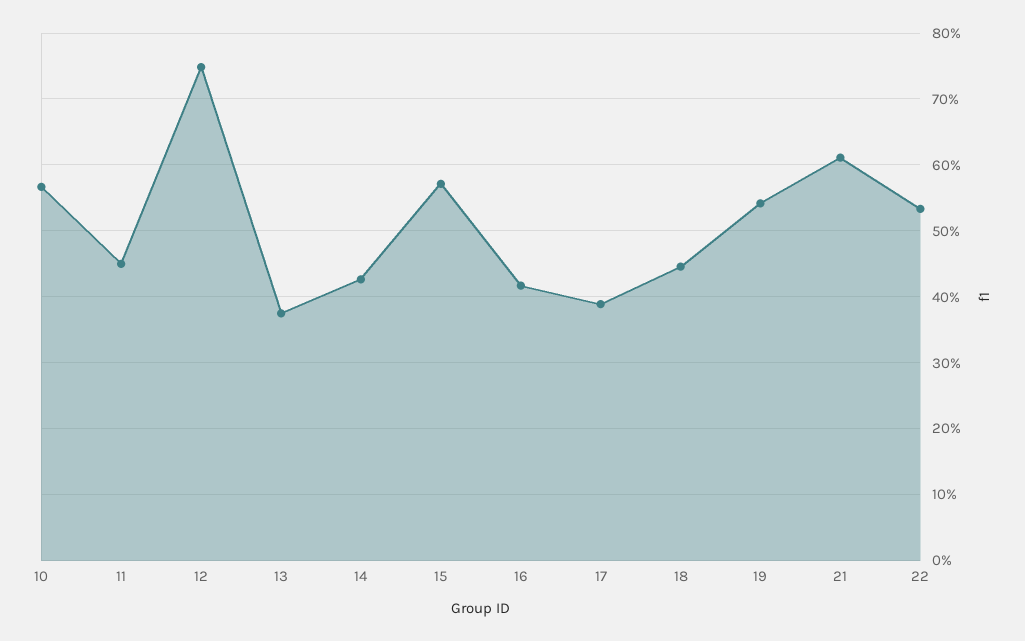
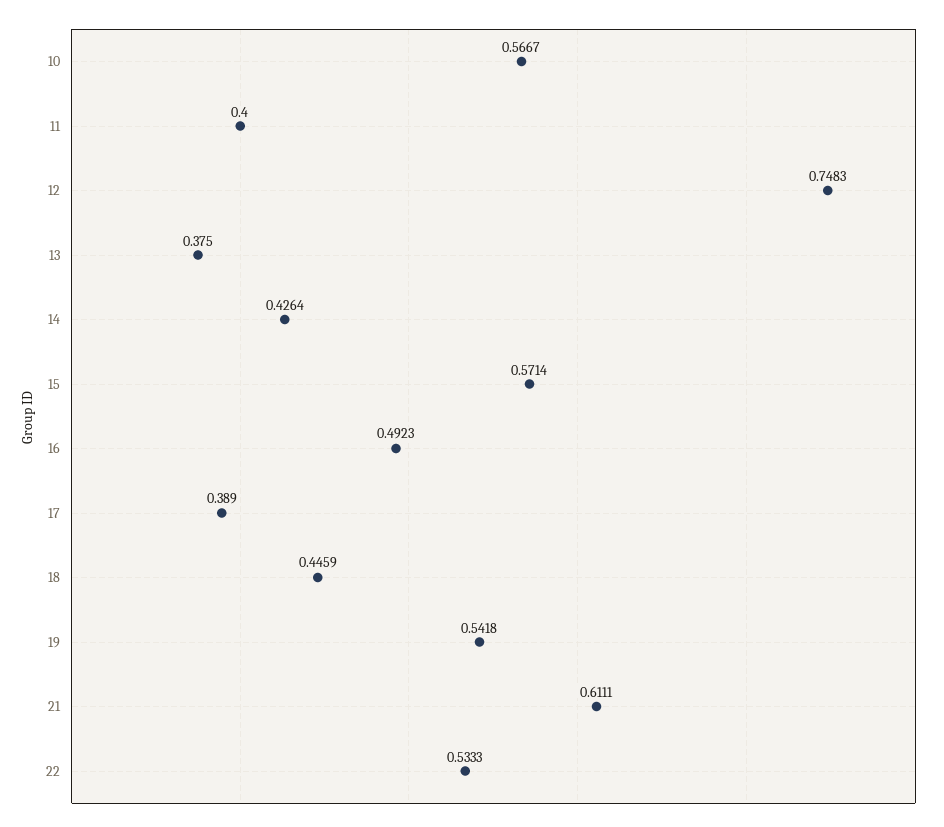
  {
    "10": 0.5667,
-   "11": 0.45,
+   "11": 0.4,
    "12": 0.7483,
    "13": 0.375,
    "14": 0.4264,
    "15": 0.5714,
-   "16": 0.42,
+   "16": 0.4923,
    "17": 0.389,
    "18": 0.4459,
    "19": 0.5418,
    "21": 0.6111,
    "22": 0.5333
  }

